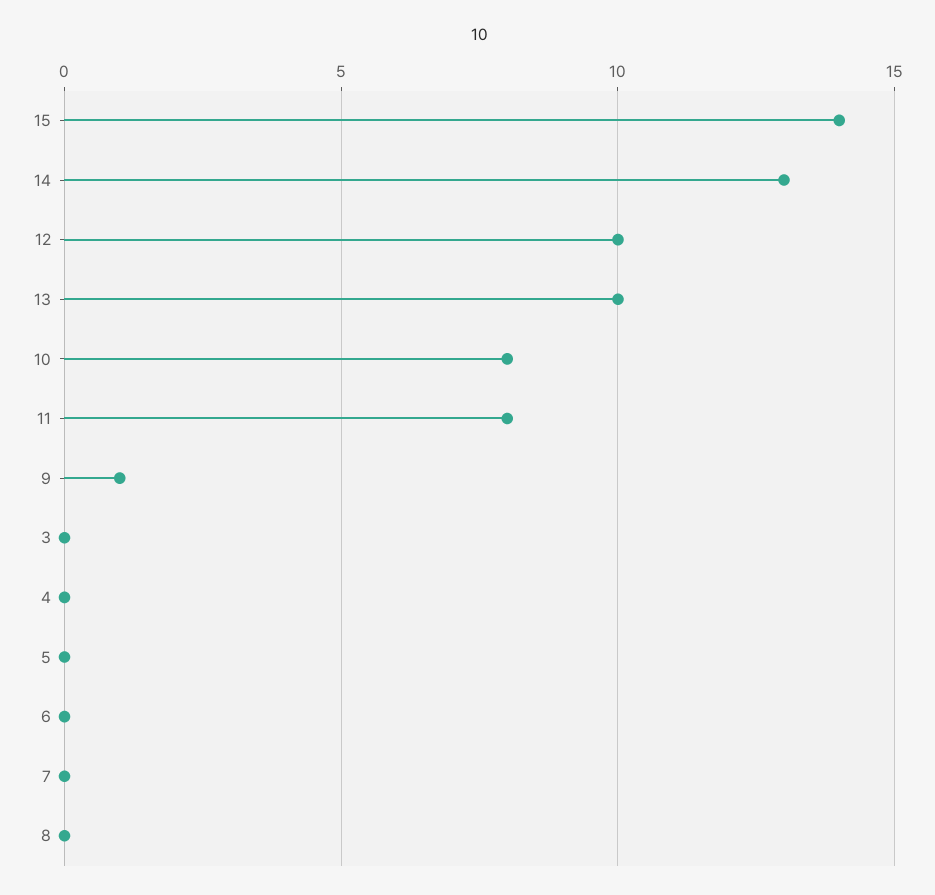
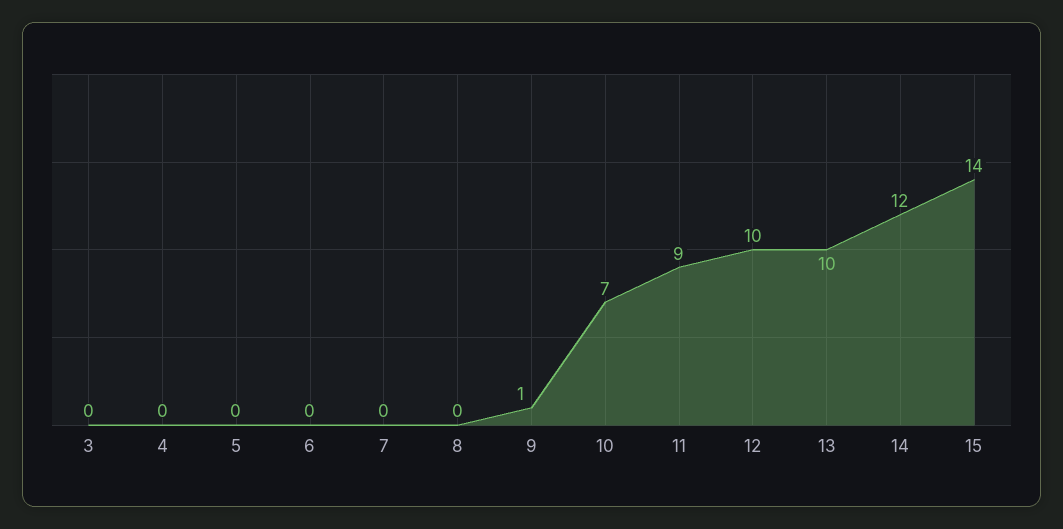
  {
    "15": 14,
-   "14": 13,
+   "14": 12,
    "12": 10,
    "13": 10,
-   "10": 8,
+   "10": 7,
-   "11": 8,
+   "11": 9,
    "9": 1,
    "3": 0,
    "4": 0,
    "5": 0,
    "6": 0,
    "7": 0,
    "8": 0
  }

